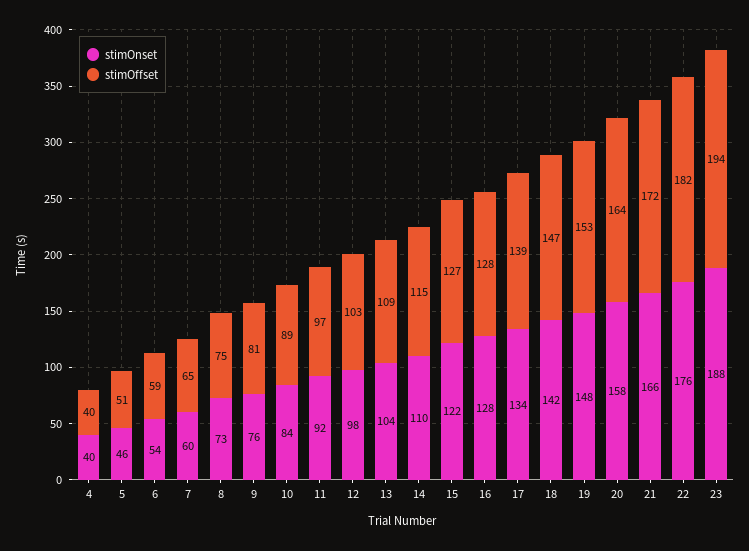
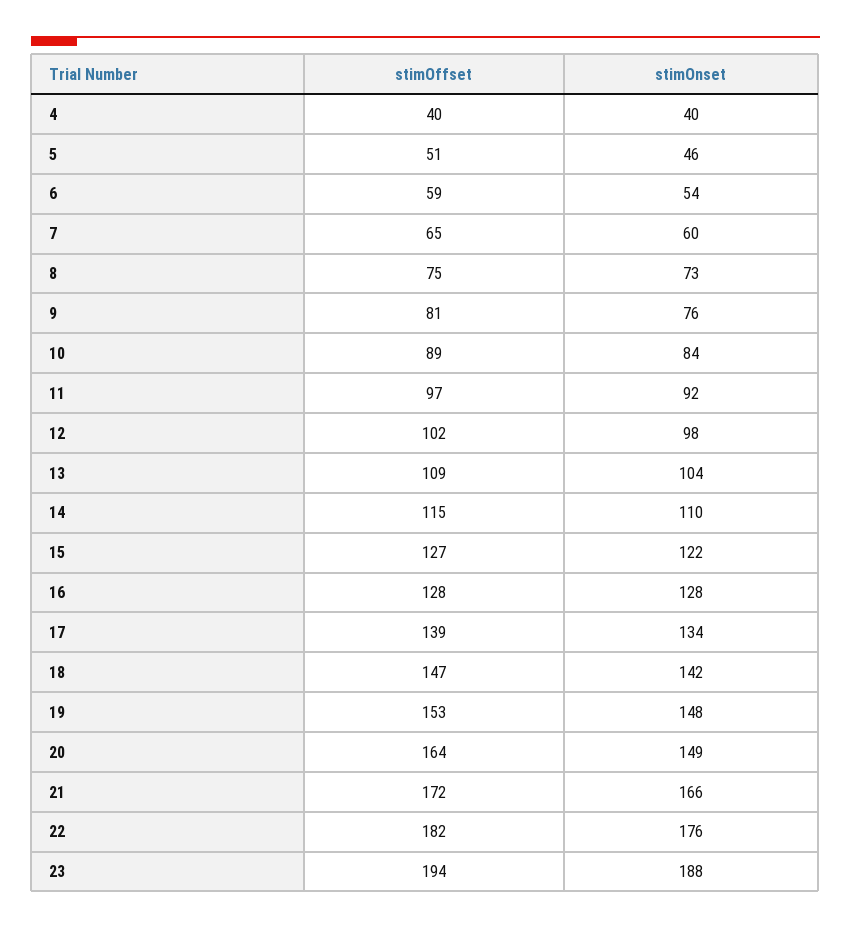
  {
    "stimOnset": {
      "4": 40,
      "5": 46,
      "6": 54,
      "7": 60,
      "8": 73,
      "9": 76,
      "10": 84,
      "11": 92,
      "12": 98,
      "13": 104,
      "14": 110,
      "15": 122,
      "16": 128,
      "17": 134,
      "18": 142,
      "19": 148,
-     "20": 158,
+     "20": 149,
      "21": 166,
      "22": 176,
      "23": 188
    },
    "stimOffset": {
      "4": 40,
      "5": 51,
      "6": 59,
      "7": 65,
      "8": 75,
      "9": 81,
      "10": 89,
      "11": 97,
-     "12": 103,
+     "12": 102,
      "13": 109,
      "14": 115,
      "15": 127,
      "16": 128,
      "17": 139,
      "18": 147,
      "19": 153,
      "20": 164,
      "21": 172,
      "22": 182,
      "23": 194
    }
  }

